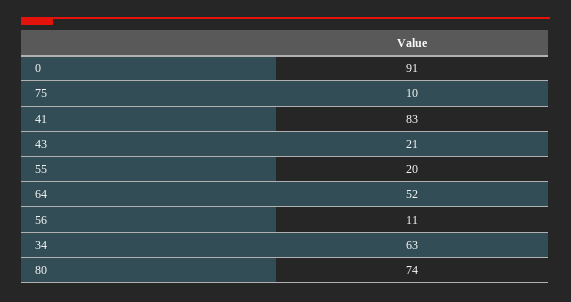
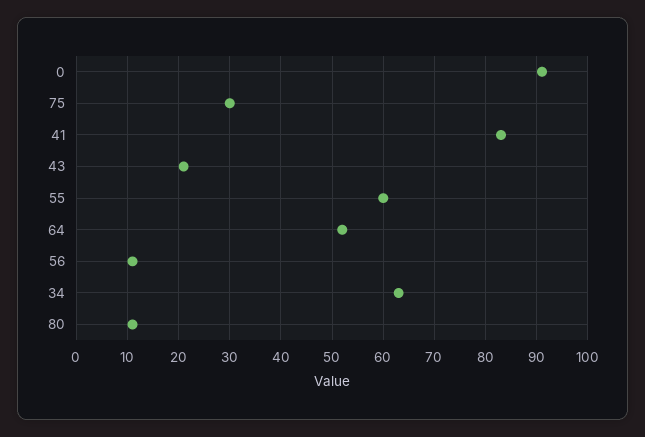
  {
    "0": 91,
-   "75": 10,
+   "75": 30,
    "41": 83,
    "43": 21,
-   "55": 20,
+   "55": 60,
    "64": 52,
    "56": 11,
    "34": 63,
-   "80": 74
+   "80": 10
  }

